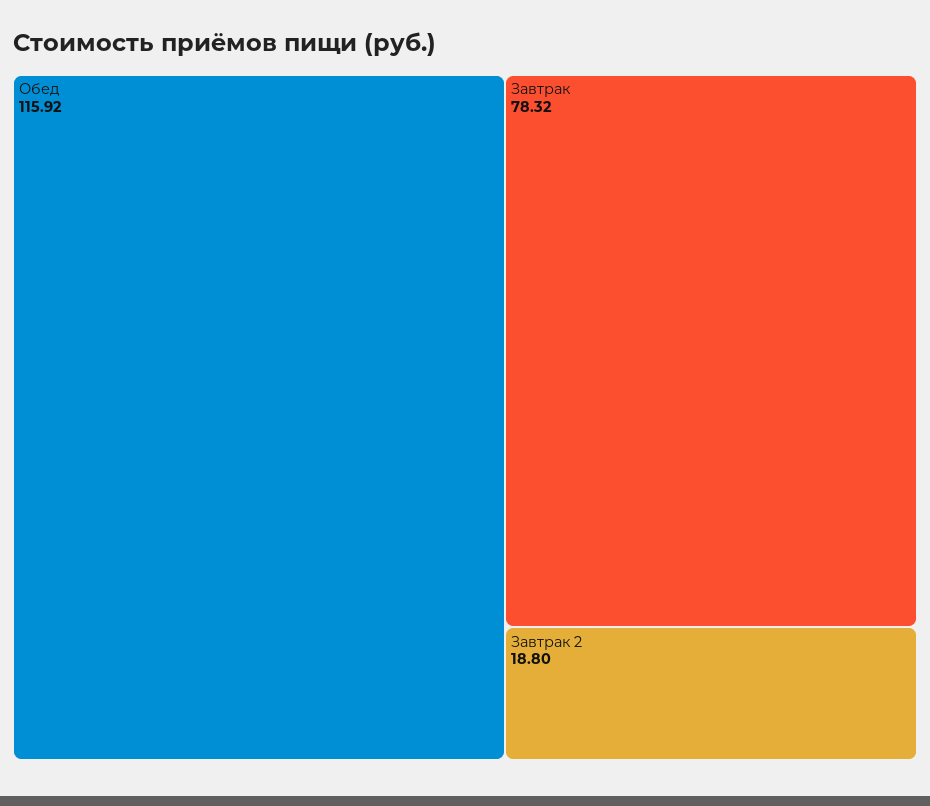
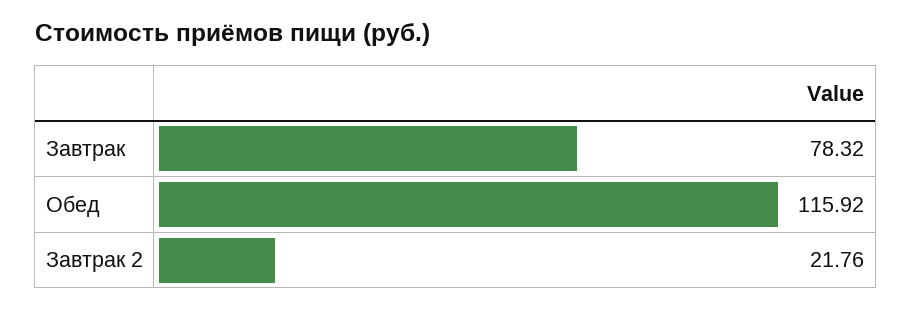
  {
    "Обед": 115.92,
    "Завтрак": 78.32,
-   "Завтрак 2": 18.8
+   "Завтрак 2": 21.76
  }

